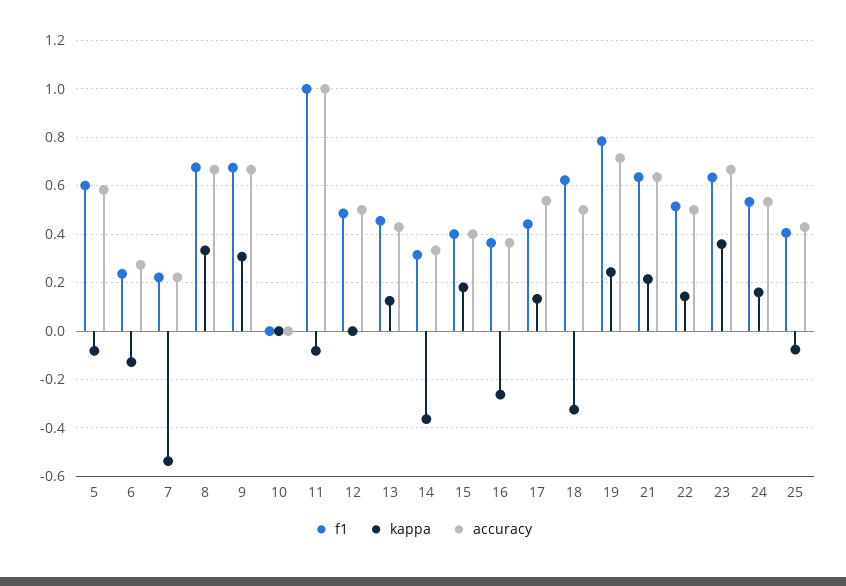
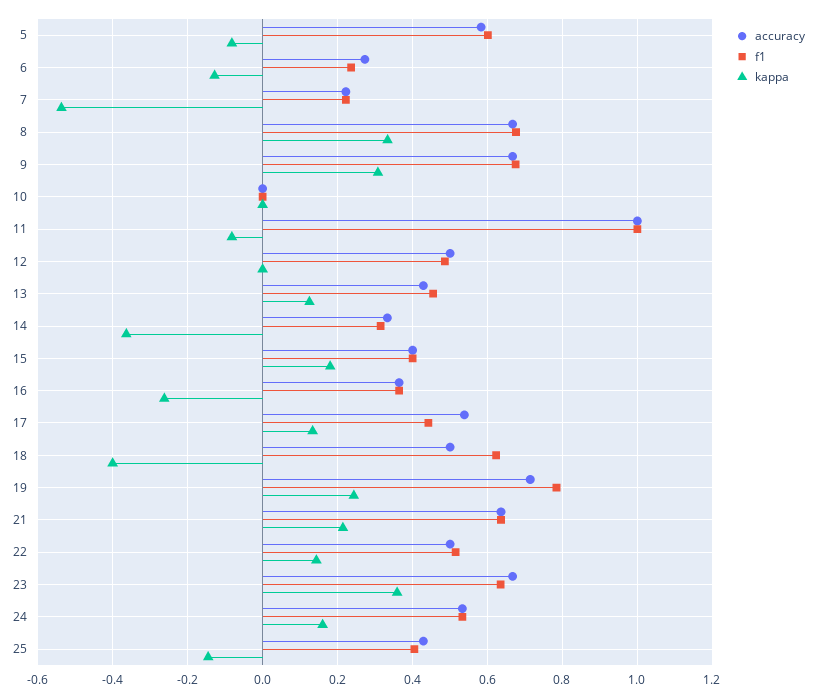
  {
    "f1": {
      "5": 0.6,
      "6": 0.24,
      "7": 0.22,
      "8": 0.68,
      "9": 0.68,
      "10": 0,
      "11": 1,
      "12": 0.48,
      "13": 0.46,
      "14": 0.32,
      "15": 0.4,
      "16": 0.36,
      "17": 0.44,
      "18": 0.62,
      "19": 0.78,
      "21": 0.64,
      "22": 0.52,
      "23": 0.64,
      "24": 0.54,
      "25": 0.4
    },
    "kappa": {
      "5": -0.08,
      "6": -0.12,
      "7": -0.54,
      "8": 0.34,
      "9": 0.3,
      "10": 0,
      "11": -0.08,
      "12": 0,
      "13": 0.12,
      "14": -0.36,
      "15": 0.18,
      "16": -0.26,
      "17": 0.14,
-     "18": -0.325,
+     "18": -0.4,
      "19": 0.24,
      "21": 0.22,
      "22": 0.14,
      "23": 0.36,
      "24": 0.16,
-     "25": -0.075
+     "25": -0.14
    },
    "accuracy": {
      "5": 0.58,
      "6": 0.28,
      "7": 0.22,
      "8": 0.66,
      "9": 0.66,
      "10": 0,
      "11": 1,
      "12": 0.5,
      "13": 0.42,
      "14": 0.34,
      "15": 0.4,
      "16": 0.36,
      "17": 0.54,
      "18": 0.5,
      "19": 0.72,
      "21": 0.64,
      "22": 0.5,
      "23": 0.66,
      "24": 0.54,
      "25": 0.42
    }
  }

